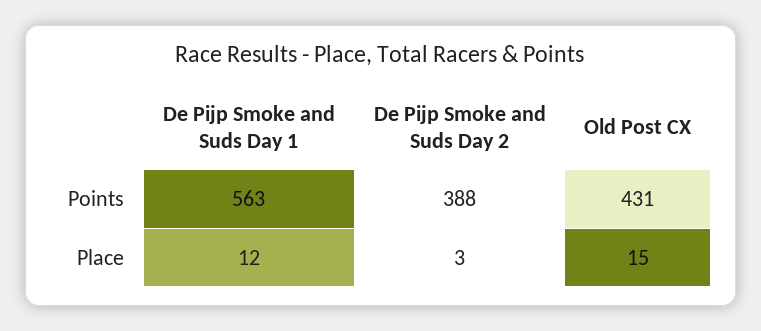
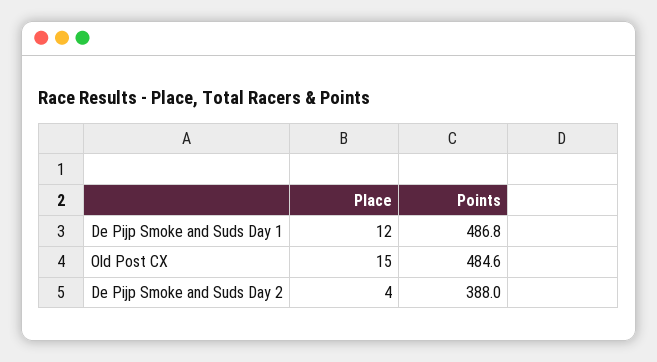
  {
    "De Pijp Smoke and Suds Day 1": {
-     "Points": 563,
+     "Points": 486.8,
      "Place": 12
    },
    "De Pijp Smoke and Suds Day 2": {
      "Points": 388,
-     "Place": 3
+     "Place": 4
    },
    "Old Post CX": {
-     "Points": 431,
+     "Points": 484.6,
      "Place": 15
    }
  }

